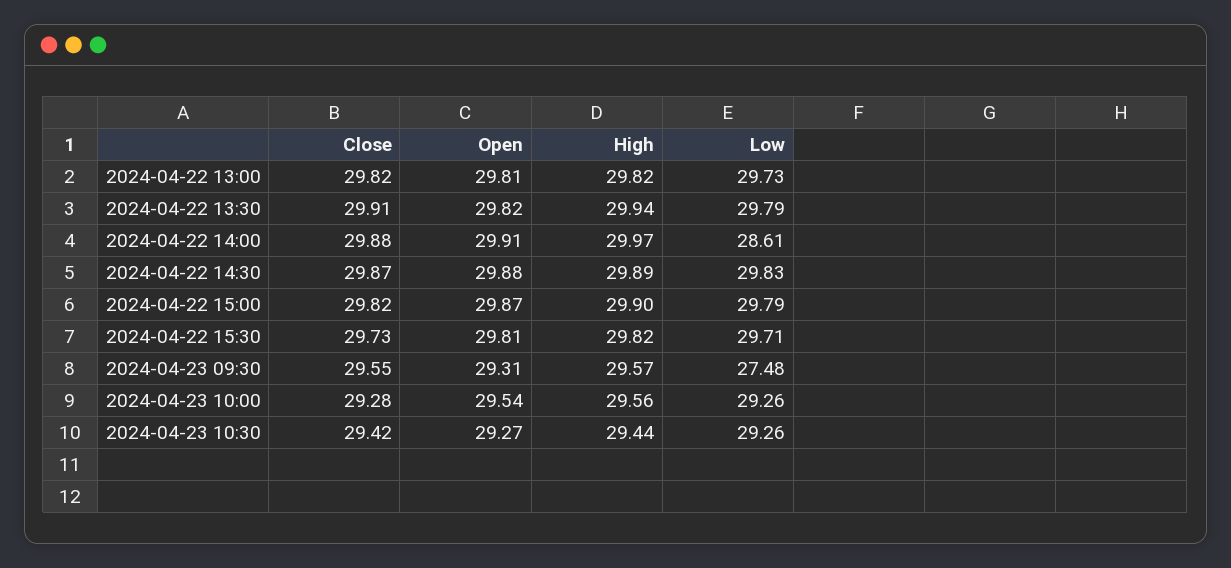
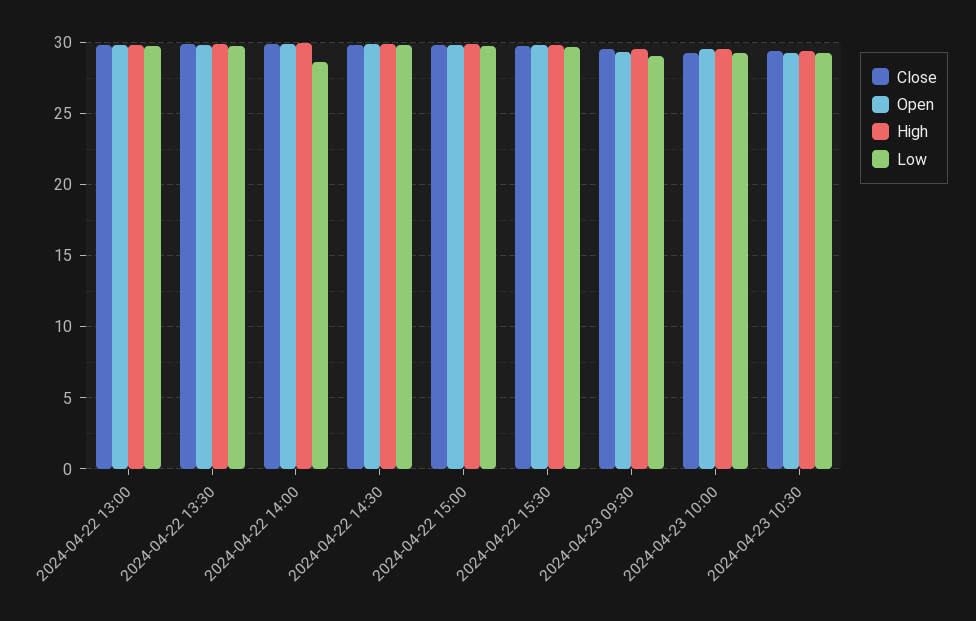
  {
    "Close": {
      "2024-04-22 13:00": 29.82,
      "2024-04-22 13:30": 29.91,
      "2024-04-22 14:00": 29.88,
      "2024-04-22 14:30": 29.87,
      "2024-04-22 15:00": 29.82,
      "2024-04-22 15:30": 29.73,
      "2024-04-23 09:30": 29.55,
      "2024-04-23 10:00": 29.28,
      "2024-04-23 10:30": 29.42
    },
    "Open": {
      "2024-04-22 13:00": 29.81,
      "2024-04-22 13:30": 29.82,
      "2024-04-22 14:00": 29.91,
      "2024-04-22 14:30": 29.88,
      "2024-04-22 15:00": 29.87,
      "2024-04-22 15:30": 29.81,
      "2024-04-23 09:30": 29.31,
      "2024-04-23 10:00": 29.54,
      "2024-04-23 10:30": 29.27
    },
    "High": {
      "2024-04-22 13:00": 29.82,
      "2024-04-22 13:30": 29.94,
      "2024-04-22 14:00": 29.97,
      "2024-04-22 14:30": 29.89,
      "2024-04-22 15:00": 29.9,
      "2024-04-22 15:30": 29.82,
      "2024-04-23 09:30": 29.57,
      "2024-04-23 10:00": 29.56,
      "2024-04-23 10:30": 29.44
    },
    "Low": {
      "2024-04-22 13:00": 29.73,
      "2024-04-22 13:30": 29.79,
      "2024-04-22 14:00": 28.61,
      "2024-04-22 14:30": 29.83,
      "2024-04-22 15:00": 29.79,
      "2024-04-22 15:30": 29.71,
-     "2024-04-23 09:30": 27.48,
+     "2024-04-23 09:30": 29,
      "2024-04-23 10:00": 29.26,
      "2024-04-23 10:30": 29.26
    }
  }

